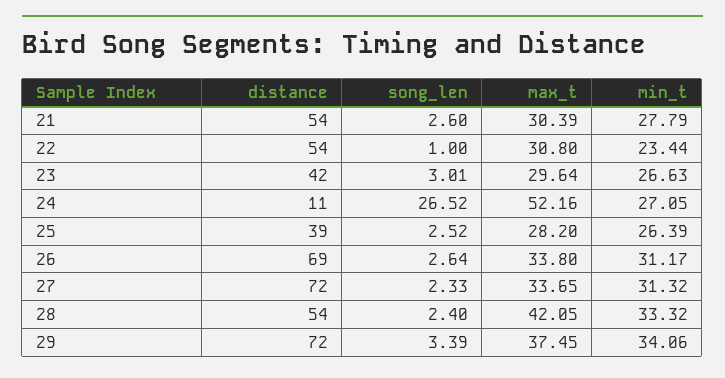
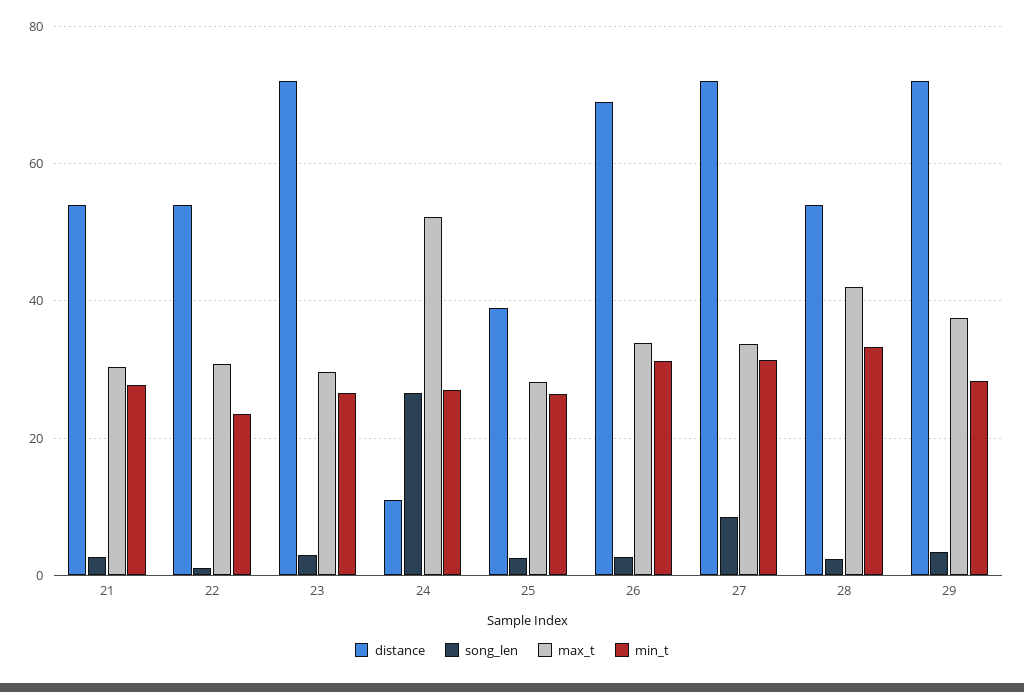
  {
    "distance": {
      "21": 54,
      "22": 54,
-     "23": 42,
+     "23": 72,
      "24": 11,
      "25": 39,
      "26": 69,
      "27": 72,
      "28": 54,
      "29": 72
    },
    "song_len": {
      "21": 2.6,
      "22": 1,
      "23": 3.01,
      "24": 26.52,
      "25": 2.52,
      "26": 2.64,
-     "27": 2.33,
+     "27": 8,
      "28": 2.4,
      "29": 3.39
    },
    "max_t": {
      "21": 30.39,
      "22": 30.8,
      "23": 29.64,
      "24": 52.16,
      "25": 28.2,
      "26": 33.8,
      "27": 33.65,
      "28": 42.05,
      "29": 37.45
    },
    "min_t": {
      "21": 27.79,
      "22": 23.44,
      "23": 26.63,
      "24": 27.05,
      "25": 26.39,
      "26": 31.17,
      "27": 31.32,
      "28": 33.32,
-     "29": 34.06
+     "29": 28
    }
  }

